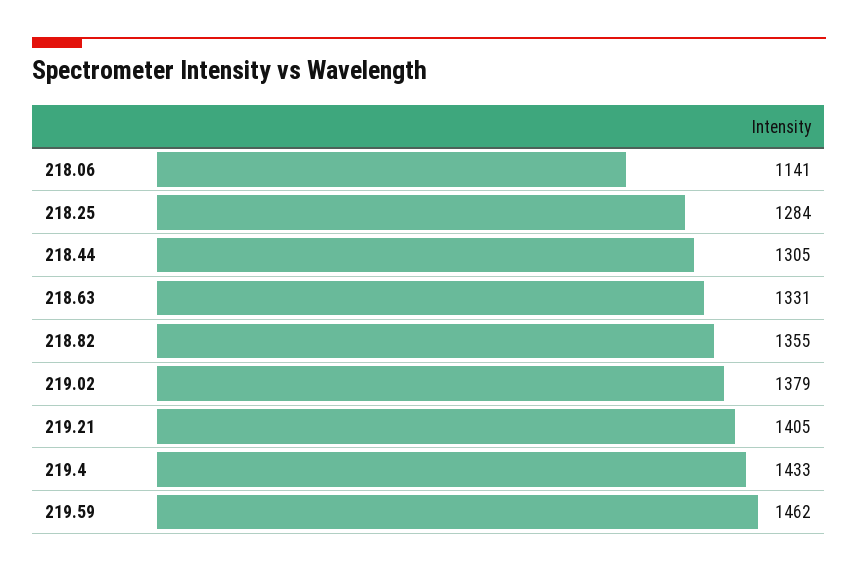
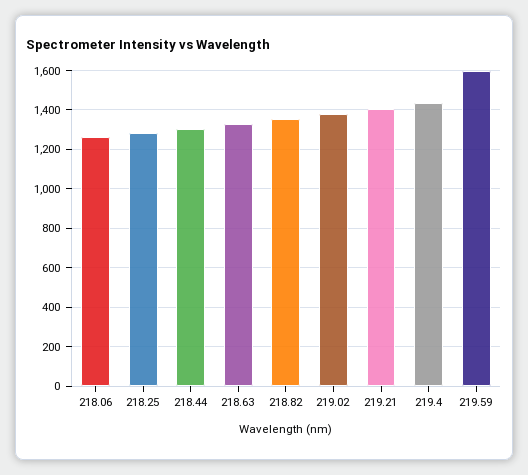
  {
-   "218.06": 1141,
+   "218.06": 1250,
    "218.25": 1284,
    "218.44": 1305,
    "218.63": 1331,
    "218.82": 1355,
    "219.02": 1379,
    "219.21": 1405,
    "219.4": 1433,
-   "219.59": 1462
+   "219.59": 1600
  }

